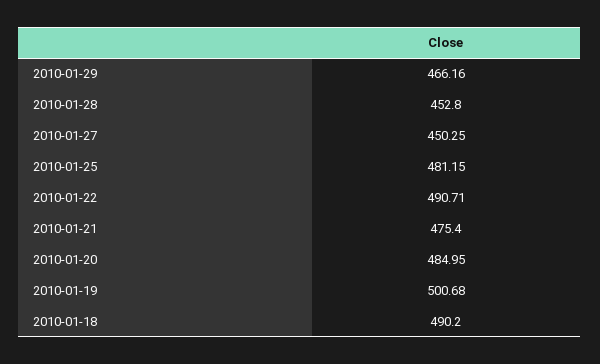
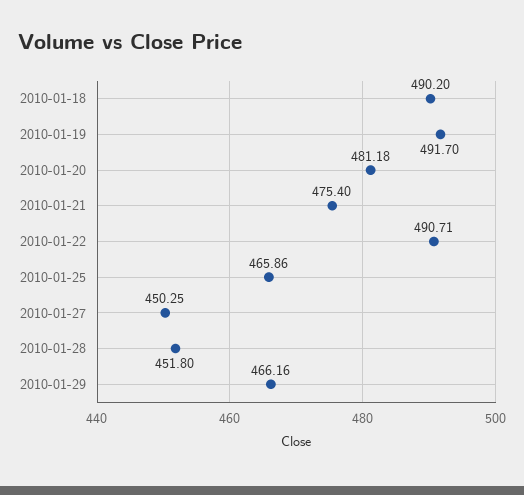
  {
    "2010-01-29": 466.16,
-   "2010-01-28": 452.8,
+   "2010-01-28": 451.8,
    "2010-01-27": 450.25,
-   "2010-01-25": 481.15,
+   "2010-01-25": 465.86,
    "2010-01-22": 490.71,
    "2010-01-21": 475.4,
-   "2010-01-20": 484.95,
+   "2010-01-20": 481.18,
-   "2010-01-19": 500.68,
+   "2010-01-19": 491.7,
    "2010-01-18": 490.2
  }

